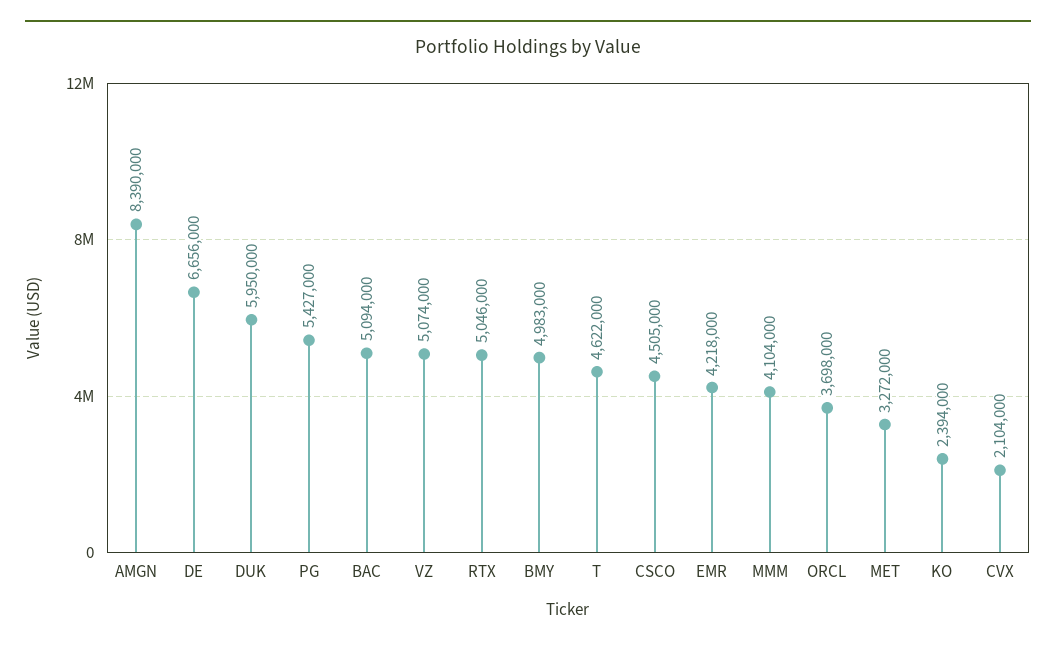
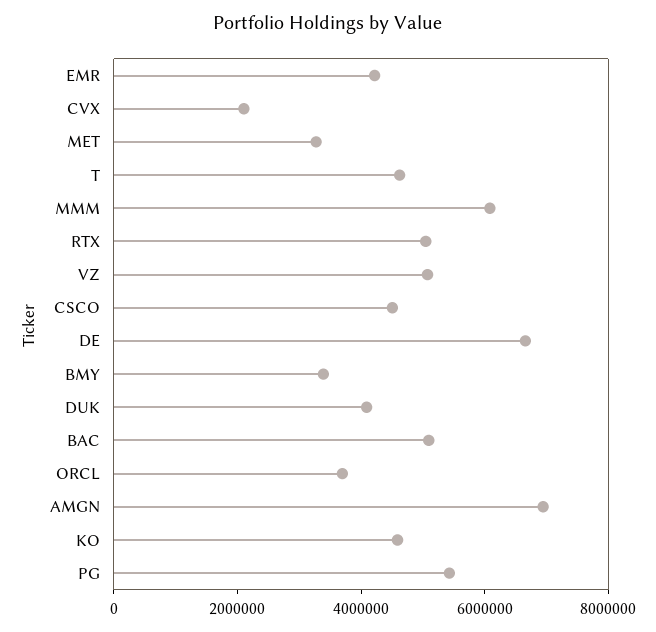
  {
-   "AMGN": 8390000,
+   "AMGN": 7000000,
    "DE": 6656000,
-   "DUK": 5950000,
+   "DUK": 4000000,
    "PG": 5427000,
    "BAC": 5094000,
    "VZ": 5074000,
    "RTX": 5046000,
-   "BMY": 4983000,
+   "BMY": 3500000,
    "T": 4622000,
    "CSCO": 4505000,
    "EMR": 4218000,
-   "MMM": 4104000,
+   "MMM": 6000000,
    "ORCL": 3698000,
    "MET": 3272000,
-   "KO": 2394000,
+   "KO": 4500000,
    "CVX": 2104000
  }

